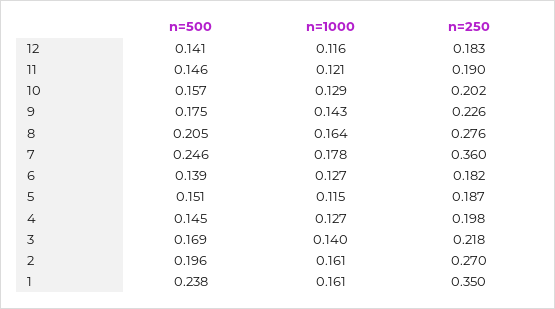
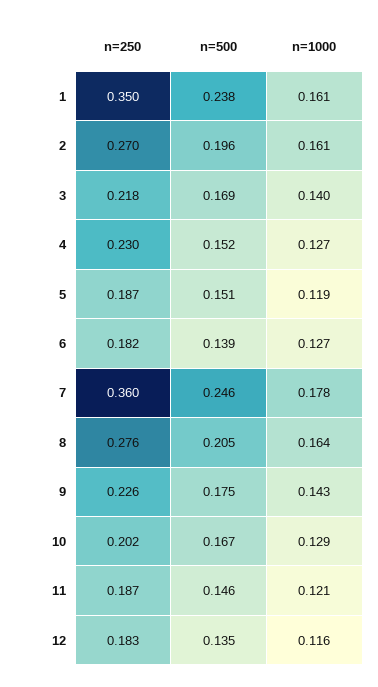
  {
    "n=500": {
-     "12": 0.141,
+     "12": 0.135,
      "11": 0.146,
-     "10": 0.157,
+     "10": 0.167,
      "9": 0.175,
      "8": 0.205,
      "7": 0.246,
      "6": 0.139,
      "5": 0.151,
-     "4": 0.145,
+     "4": 0.152,
      "3": 0.169,
      "2": 0.196,
      "1": 0.238
    },
    "n=1000": {
      "12": 0.116,
      "11": 0.121,
      "10": 0.129,
      "9": 0.143,
      "8": 0.164,
      "7": 0.178,
      "6": 0.127,
-     "5": 0.115,
+     "5": 0.119,
      "4": 0.127,
      "3": 0.14,
      "2": 0.161,
      "1": 0.161
    },
    "n=250": {
      "12": 0.183,
-     "11": 0.19,
+     "11": 0.187,
      "10": 0.202,
      "9": 0.226,
      "8": 0.276,
      "7": 0.36,
      "6": 0.182,
      "5": 0.187,
-     "4": 0.198,
+     "4": 0.23,
      "3": 0.218,
      "2": 0.27,
      "1": 0.35
    }
  }

